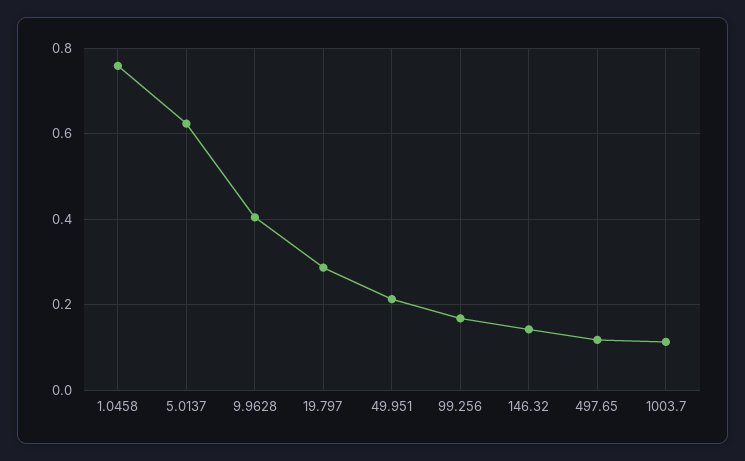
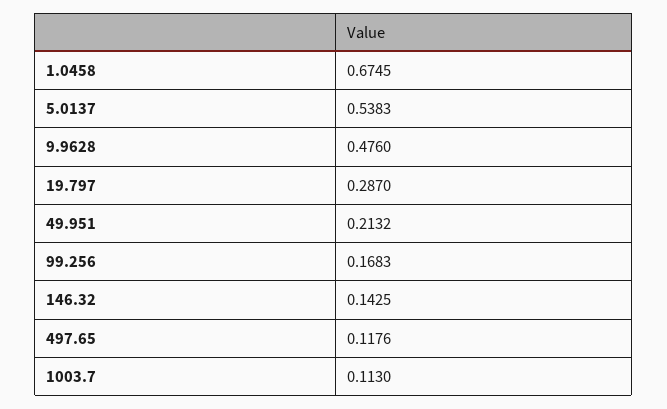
  {
-   "1.0458": 0.76,
+   "1.0458": 0.6745,
-   "5.0137": 0.62,
+   "5.0137": 0.5383,
-   "9.9628": 0.4,
+   "9.9628": 0.476,
    "19.797": 0.287,
    "49.951": 0.2132,
    "99.256": 0.1683,
    "146.32": 0.1425,
    "497.65": 0.1176,
    "1003.7": 0.113
  }

